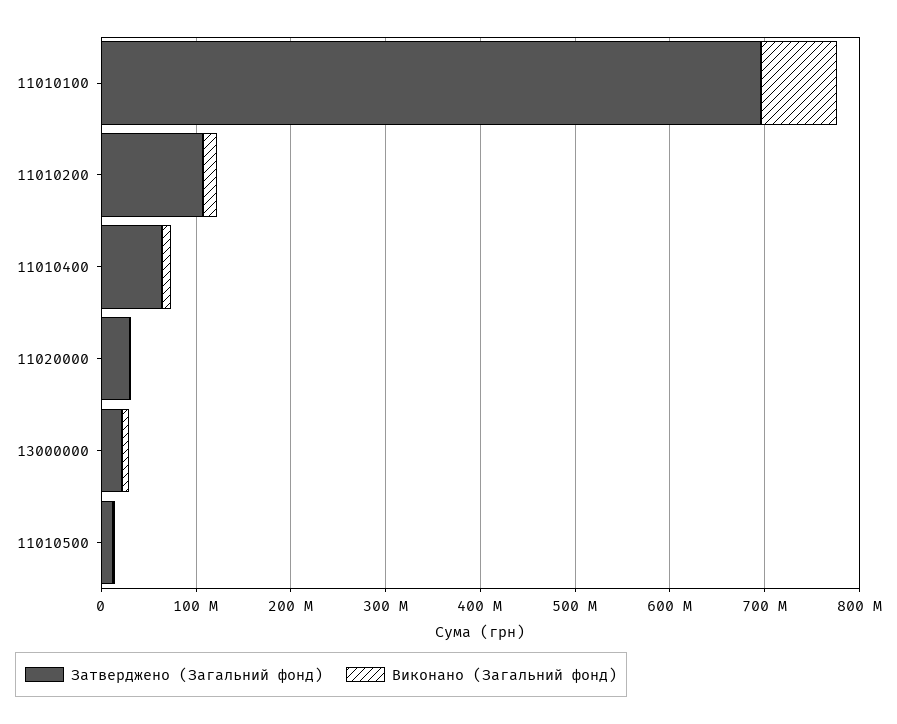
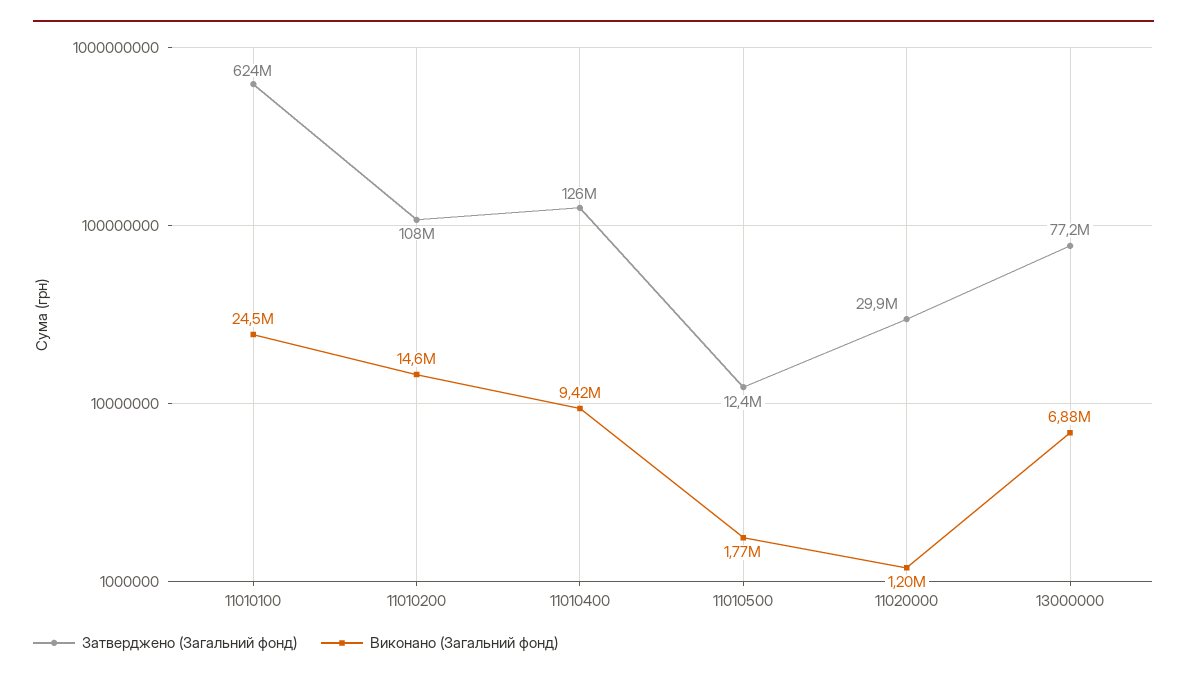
  {
    "Затверджено (Загальний фонд)": {
-     "11010100": 700000000,
+     "11010100": 624000000,
      "11010200": 108000000,
-     "11010400": 60000000,
+     "11010400": 126000000,
      "11020000": 29900000,
-     "13000000": 20000000,
+     "13000000": 77200000,
      "11010500": 12400000
    },
    "Виконано (Загальний фонд)": {
-     "11010100": 80000000,
+     "11010100": 24500000,
      "11010200": 14600000,
      "11010400": 9420000,
      "11020000": 1200000,
      "13000000": 6880000,
      "11010500": 1770000
    }
  }

